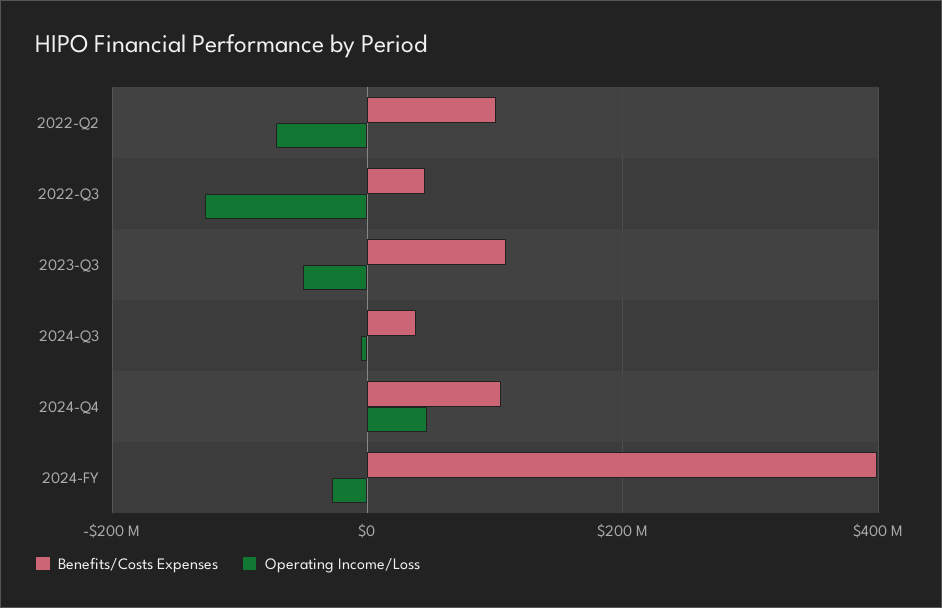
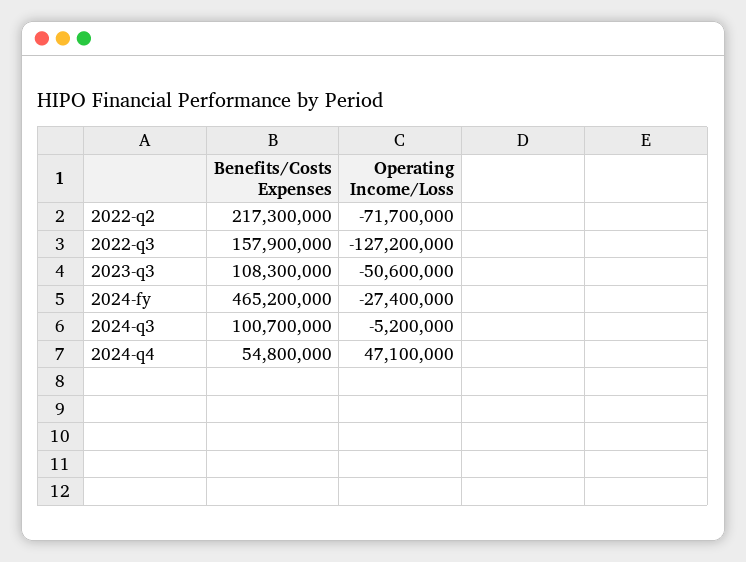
  {
    "Benefits/Costs Expenses": {
-     "2022-Q2": 100000000,
+     "2022-Q2": 217300000,
-     "2022-Q3": 40000000,
+     "2022-Q3": 157900000,
      "2023-Q3": 108300000,
-     "2024-Q3": 40000000,
+     "2024-Q3": 100700000,
-     "2024-Q4": 100000000,
+     "2024-Q4": 54800000,
-     "2024-FY": 400000000
+     "2024-FY": 465200000
    },
    "Operating Income/Loss": {
      "2022-Q2": -71700000,
      "2022-Q3": -127200000,
      "2023-Q3": -50600000,
      "2024-Q3": -5200000,
      "2024-Q4": 47100000,
      "2024-FY": -27400000
    }
  }

